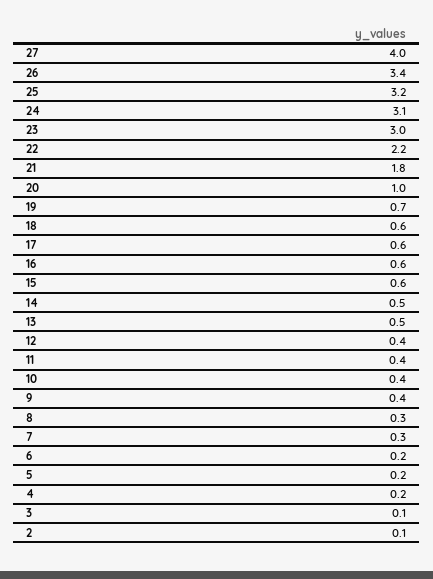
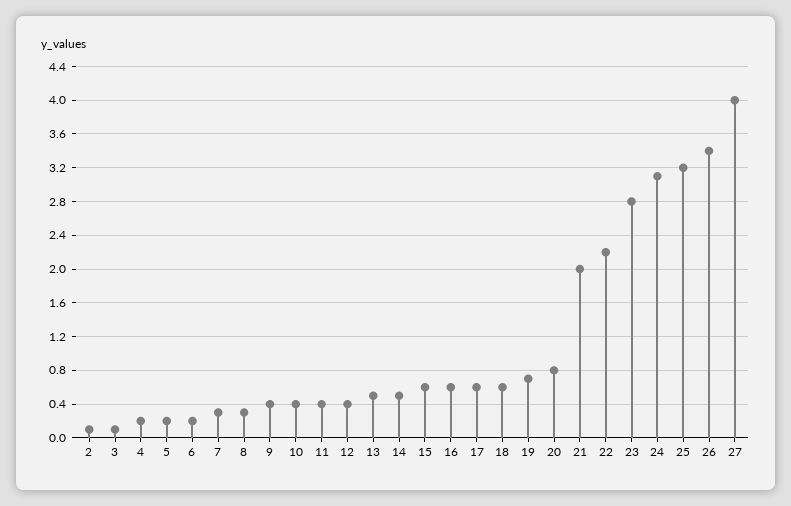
  {
    "27": 4,
    "26": 3.4,
    "25": 3.2,
    "24": 3.1,
-   "23": 3,
+   "23": 2.8,
    "22": 2.2,
-   "21": 1.8,
+   "21": 2,
-   "20": 1,
+   "20": 0.8,
    "19": 0.7,
    "18": 0.6,
    "17": 0.6,
    "16": 0.6,
    "15": 0.6,
    "14": 0.5,
    "13": 0.5,
    "12": 0.4,
    "11": 0.4,
    "10": 0.4,
    "9": 0.4,
    "8": 0.3,
    "7": 0.3,
    "6": 0.2,
    "5": 0.2,
    "4": 0.2,
    "3": 0.1,
    "2": 0.1
  }

